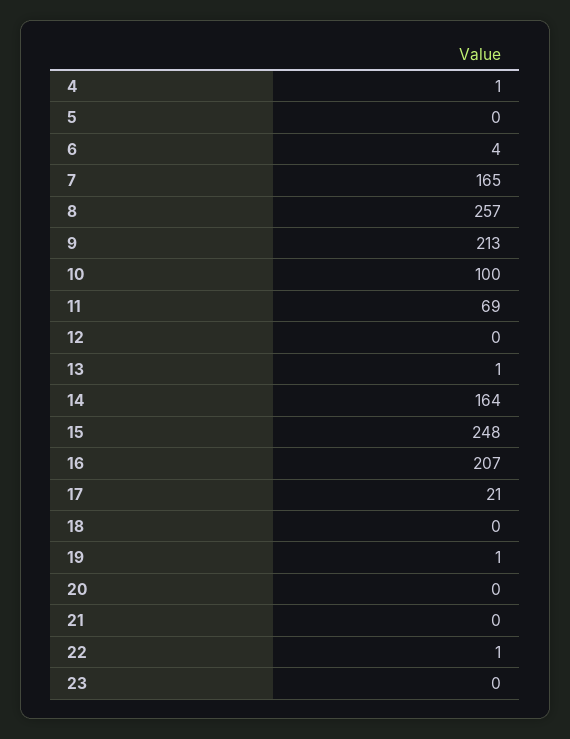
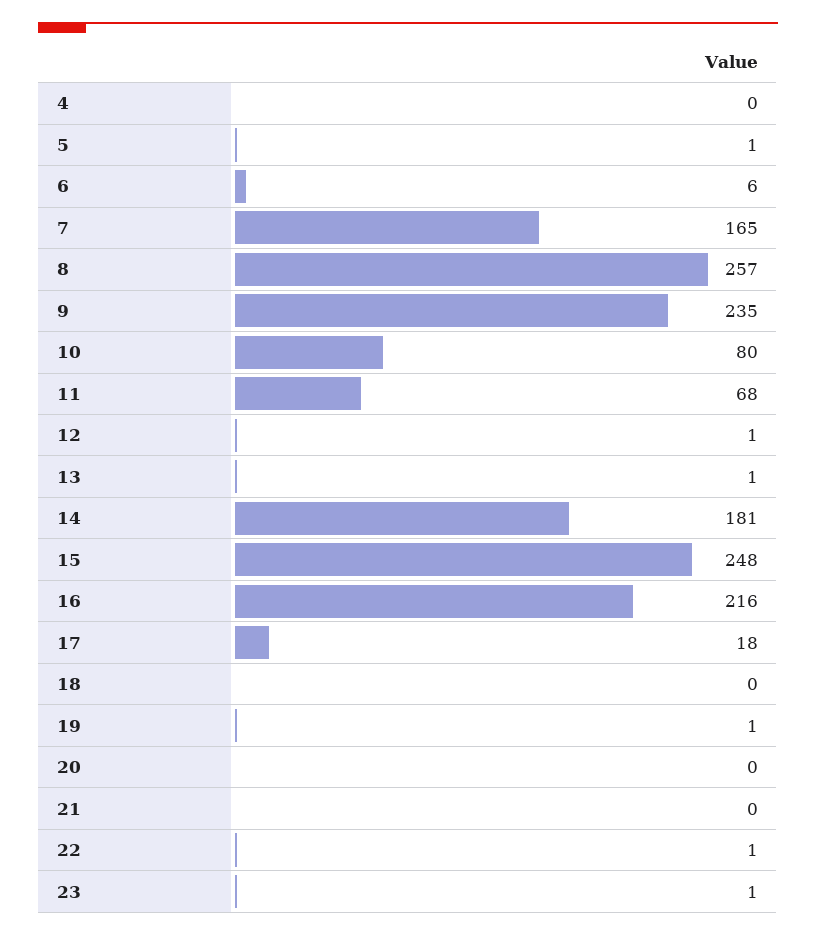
  {
-   "4": 1,
+   "4": 0,
-   "5": 0,
+   "5": 1,
-   "6": 4,
+   "6": 6,
    "7": 165,
    "8": 257,
-   "9": 213,
+   "9": 235,
-   "10": 100,
+   "10": 80,
-   "11": 69,
+   "11": 68,
-   "12": 0,
+   "12": 1,
    "13": 1,
-   "14": 164,
+   "14": 181,
    "15": 248,
-   "16": 207,
+   "16": 216,
-   "17": 21,
+   "17": 18,
    "18": 0,
    "19": 1,
    "20": 0,
    "21": 0,
    "22": 1,
-   "23": 0
+   "23": 1
  }

